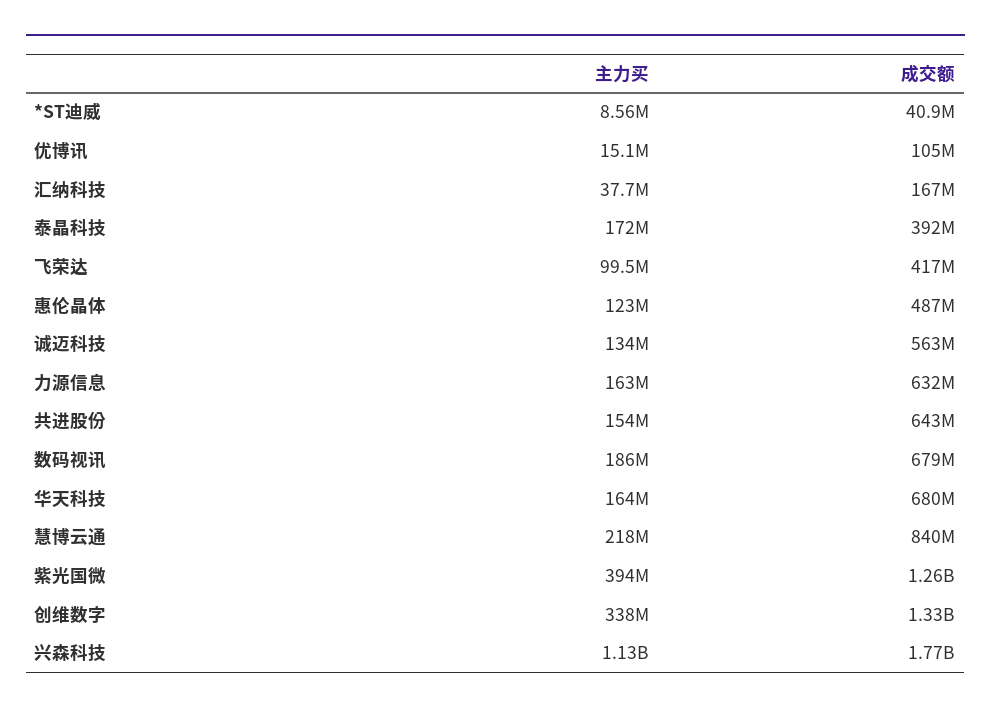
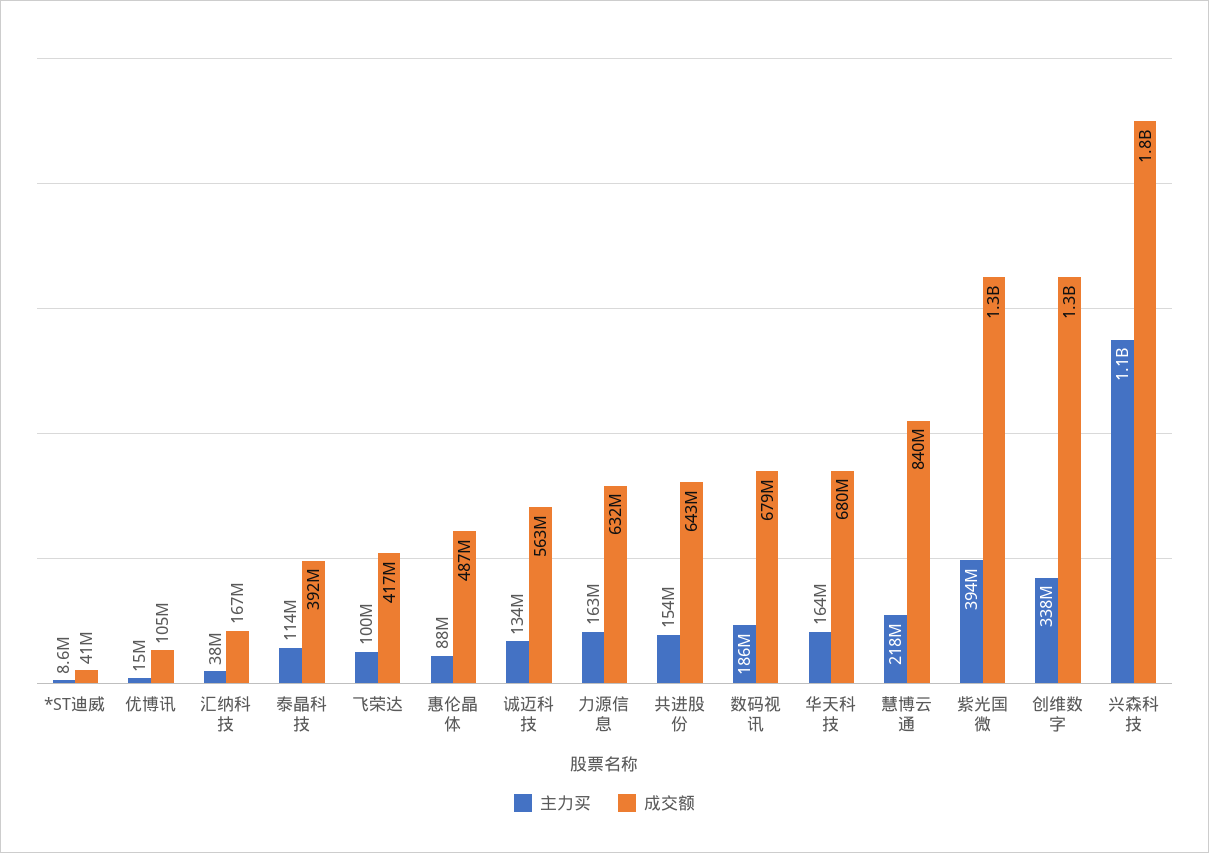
  {
    "主力买": {
      "*ST迪威": 8560000,
      "优博讯": 15100000,
      "汇纳科技": 37700000,
-     "泰晶科技": 172000000,
+     "泰晶科技": 114000000,
      "飞荣达": 99500000,
-     "惠伦晶体": 123000000,
+     "惠伦晶体": 88000000,
      "诚迈科技": 134000000,
      "力源信息": 163000000,
      "共进股份": 154000000,
      "数码视讯": 186000000,
      "华天科技": 164000000,
      "慧博云通": 218000000,
      "紫光国微": 394000000,
      "创维数字": 338000000,
      "兴森科技": 1130000000
    },
    "成交额": {
      "*ST迪威": 40900000,
      "优博讯": 105000000,
      "汇纳科技": 167000000,
      "泰晶科技": 392000000,
      "飞荣达": 417000000,
      "惠伦晶体": 487000000,
      "诚迈科技": 563000000,
      "力源信息": 632000000,
      "共进股份": 643000000,
      "数码视讯": 679000000,
      "华天科技": 680000000,
      "慧博云通": 840000000,
      "紫光国微": 1260000000,
      "创维数字": 1330000000,
      "兴森科技": 1770000000
    }
  }

